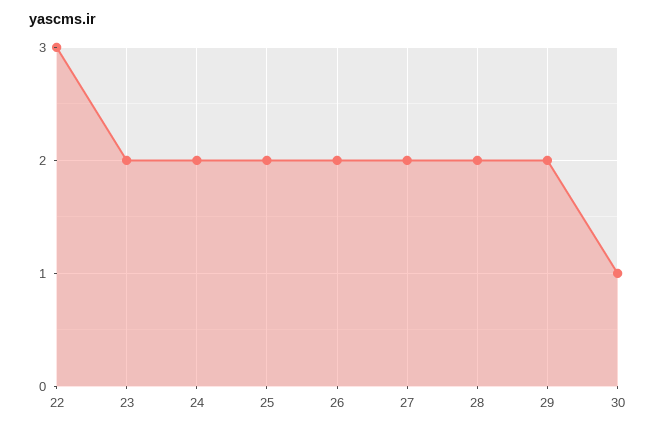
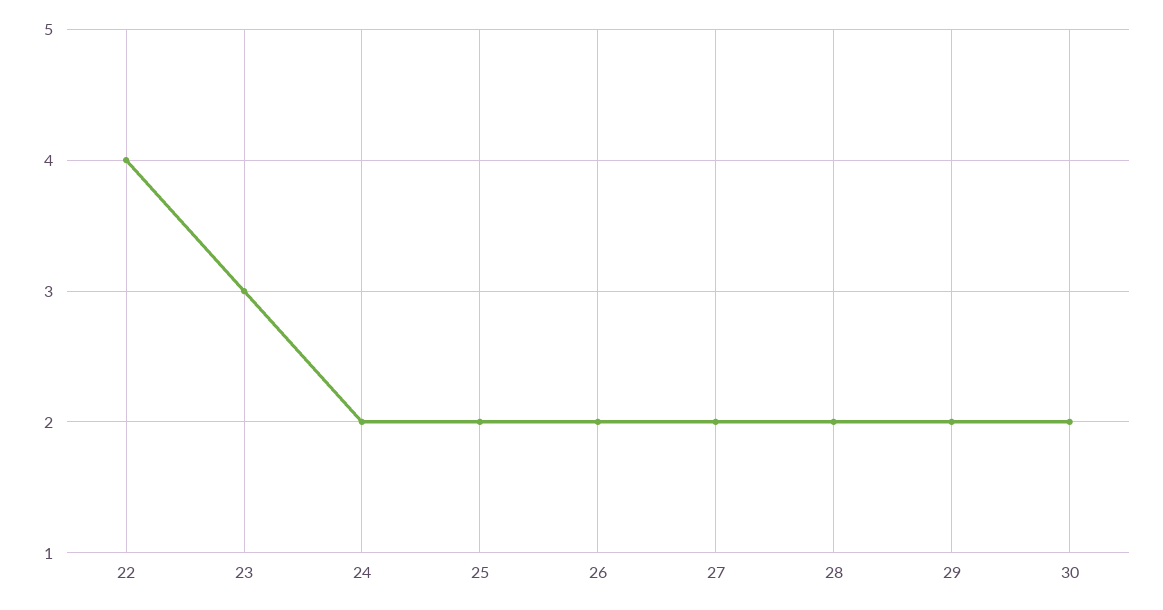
  {
-   "22": 3,
+   "22": 4,
-   "23": 2,
+   "23": 3,
    "24": 2,
    "25": 2,
    "26": 2,
    "27": 2,
    "28": 2,
    "29": 2,
-   "30": 1
+   "30": 2
  }

